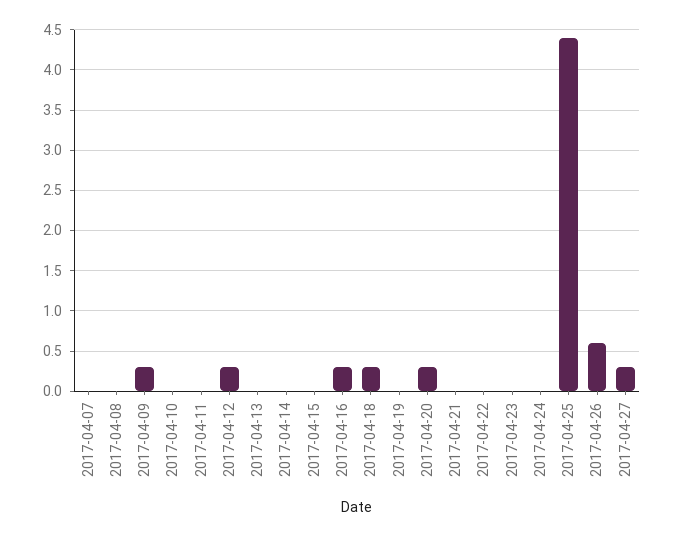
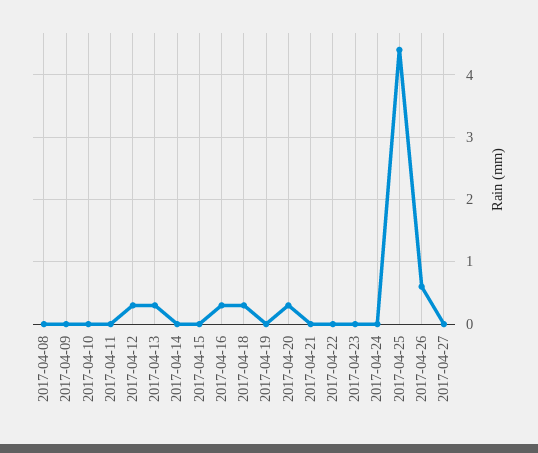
  {
-   "2017-04-07": 0,
    "2017-04-08": 0,
-   "2017-04-09": 0.3,
+   "2017-04-09": 0,
    "2017-04-10": 0,
    "2017-04-11": 0,
    "2017-04-12": 0.3,
-   "2017-04-13": 0,
+   "2017-04-13": 0.3,
    "2017-04-14": 0,
    "2017-04-15": 0,
    "2017-04-16": 0.3,
    "2017-04-18": 0.3,
    "2017-04-19": 0,
    "2017-04-20": 0.3,
    "2017-04-21": 0,
    "2017-04-22": 0,
    "2017-04-23": 0,
    "2017-04-24": 0,
    "2017-04-25": 4.4,
    "2017-04-26": 0.6,
-   "2017-04-27": 0.3
+   "2017-04-27": 0
  }

